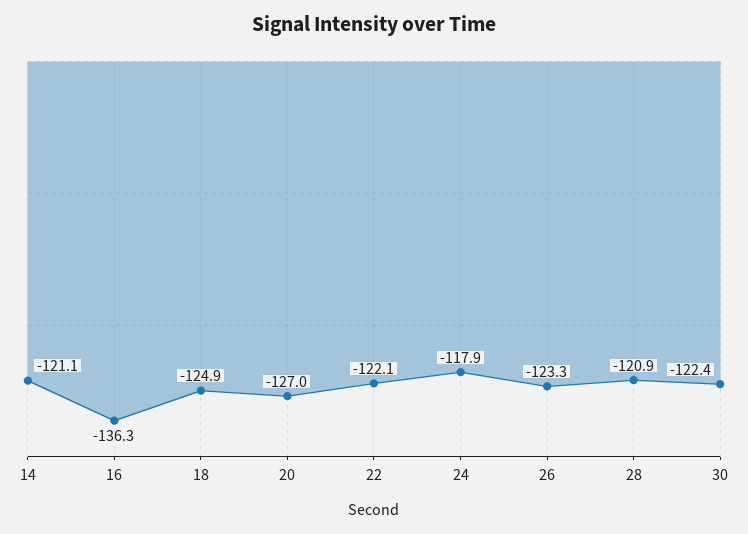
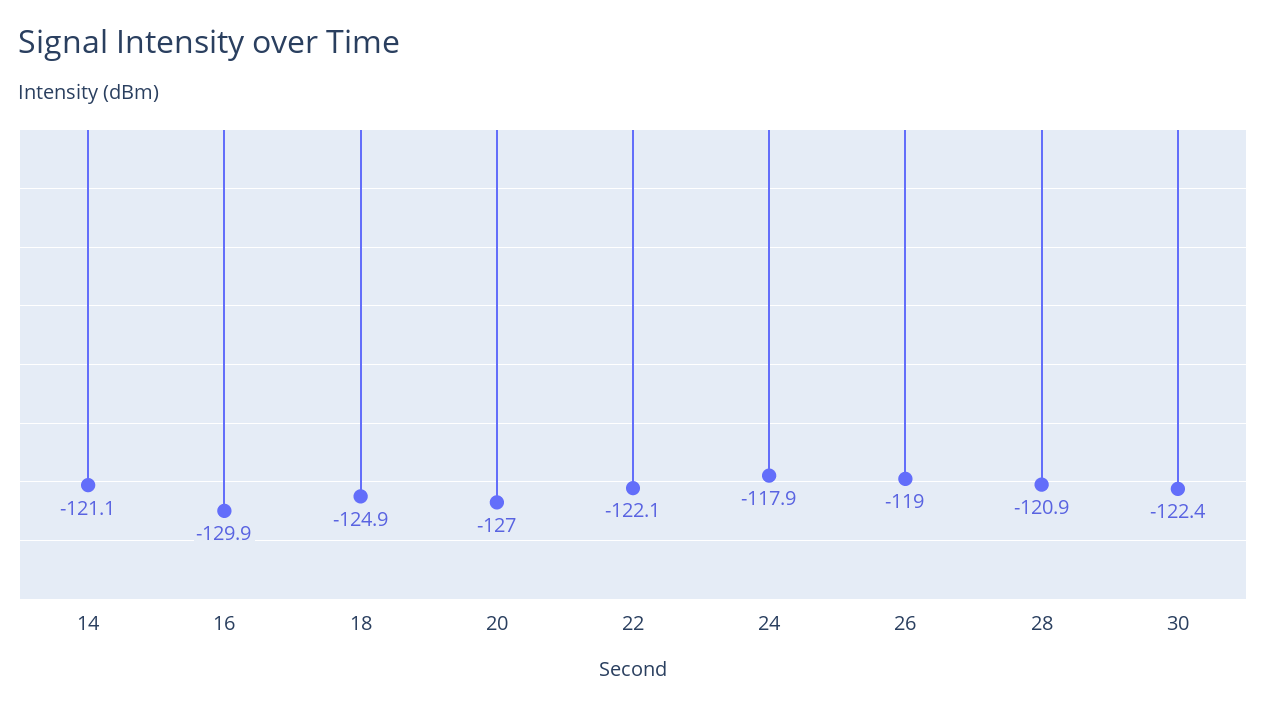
  {
    "14": -121.1,
-   "16": -136.3,
+   "16": -129.9,
    "18": -124.9,
    "20": -127,
    "22": -122.1,
    "24": -117.9,
-   "26": -123.3,
+   "26": -119,
    "28": -120.9,
    "30": -122.4
  }

